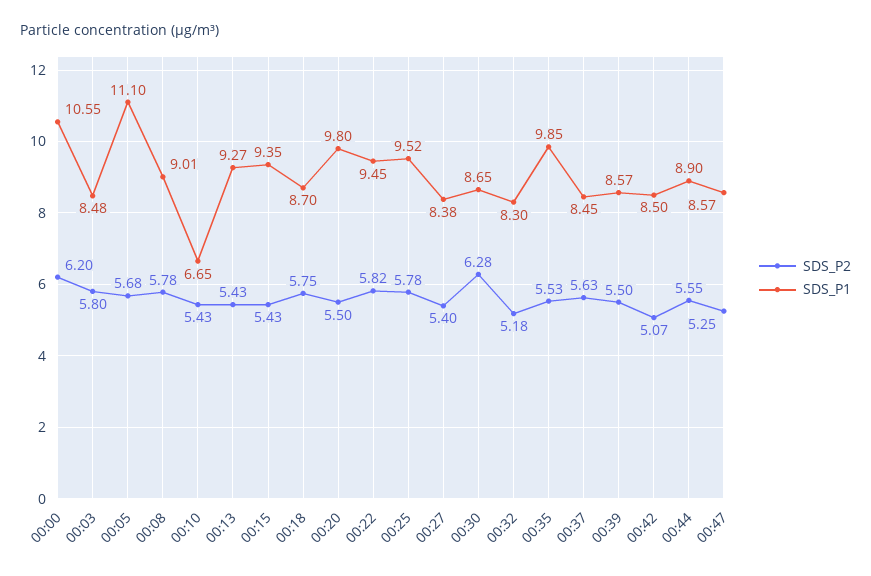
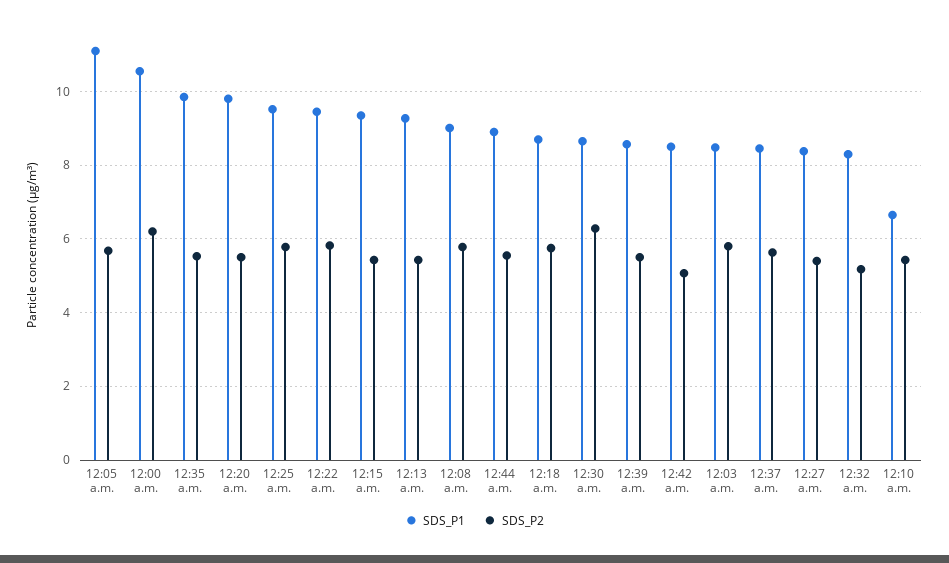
  {
    "SDS_P2": {
      "00:00": 6.2,
      "00:03": 5.8,
      "00:05": 5.68,
      "00:08": 5.78,
      "00:10": 5.43,
      "00:13": 5.43,
      "00:15": 5.43,
      "00:18": 5.75,
      "00:20": 5.5,
      "00:22": 5.82,
      "00:25": 5.78,
      "00:27": 5.4,
      "00:30": 6.28,
      "00:32": 5.18,
      "00:35": 5.53,
      "00:37": 5.63,
      "00:39": 5.5,
      "00:42": 5.07,
-     "00:44": 5.55,
+     "00:44": 5.55
-     "00:47": 5.25
    },
    "SDS_P1": {
      "00:00": 10.55,
      "00:03": 8.48,
      "00:05": 11.1,
      "00:08": 9.01,
      "00:10": 6.65,
      "00:13": 9.27,
      "00:15": 9.35,
      "00:18": 8.7,
      "00:20": 9.8,
      "00:22": 9.45,
      "00:25": 9.52,
      "00:27": 8.38,
      "00:30": 8.65,
      "00:32": 8.3,
      "00:35": 9.85,
      "00:37": 8.45,
      "00:39": 8.57,
      "00:42": 8.5,
-     "00:44": 8.9,
+     "00:44": 8.9
-     "00:47": 8.57
    }
  }

